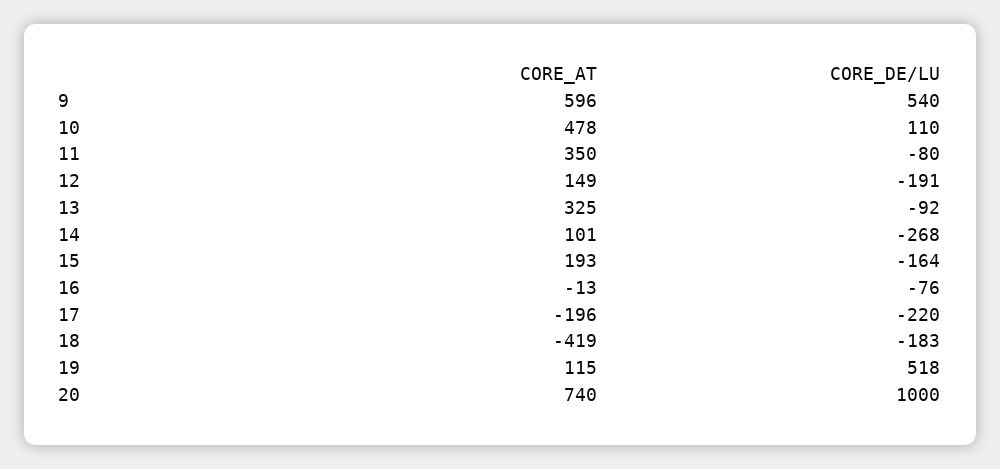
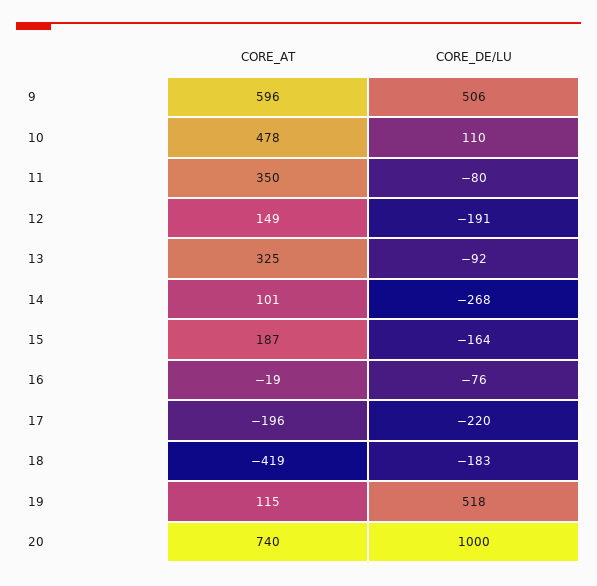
  {
    "CORE_AT": {
      "9": 596,
      "10": 478,
      "11": 350,
      "12": 149,
      "13": 325,
      "14": 101,
-     "15": 193,
+     "15": 187,
-     "16": -13,
+     "16": -19,
      "17": -196,
      "18": -419,
      "19": 115,
      "20": 740
    },
    "CORE_DE/LU": {
-     "9": 540,
+     "9": 506,
      "10": 110,
      "11": -80,
      "12": -191,
      "13": -92,
      "14": -268,
      "15": -164,
      "16": -76,
      "17": -220,
      "18": -183,
      "19": 518,
      "20": 1000
    }
  }

